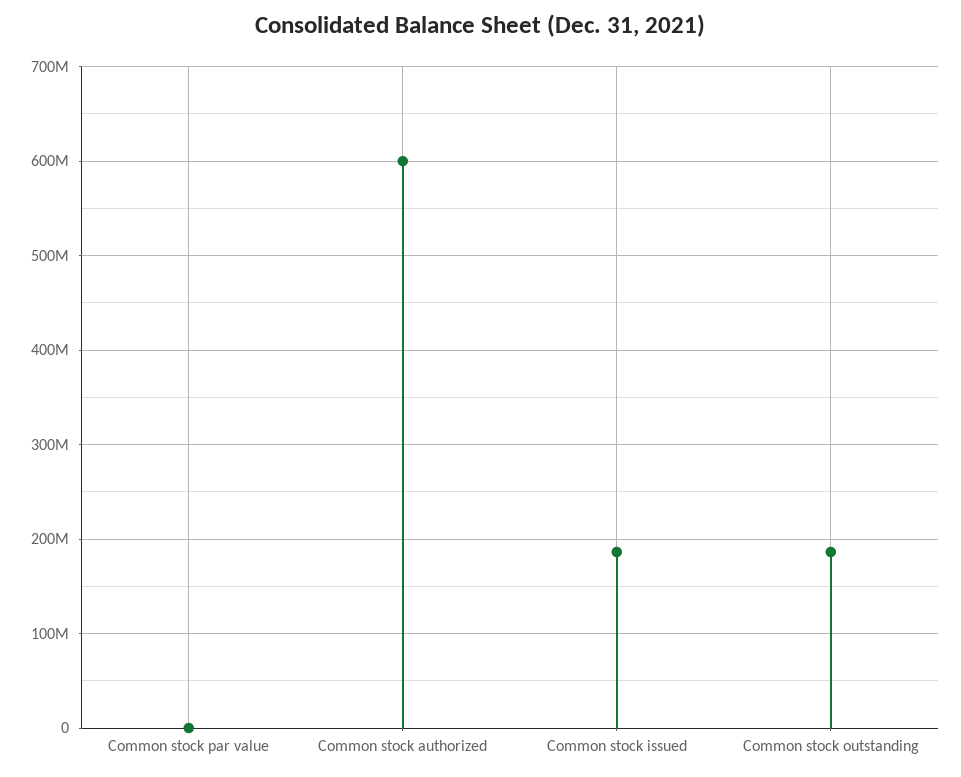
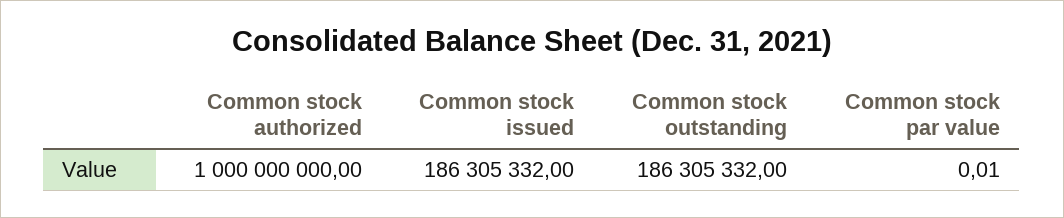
  {
    "Common stock par value": 0.01,
-   "Common stock authorized": 600000000,
+   "Common stock authorized": 1000000000,
    "Common stock issued": 186305332,
    "Common stock outstanding": 186305332
  }

